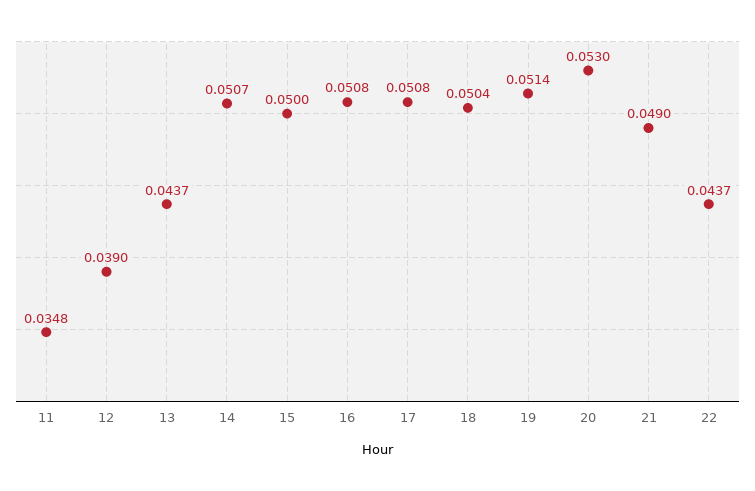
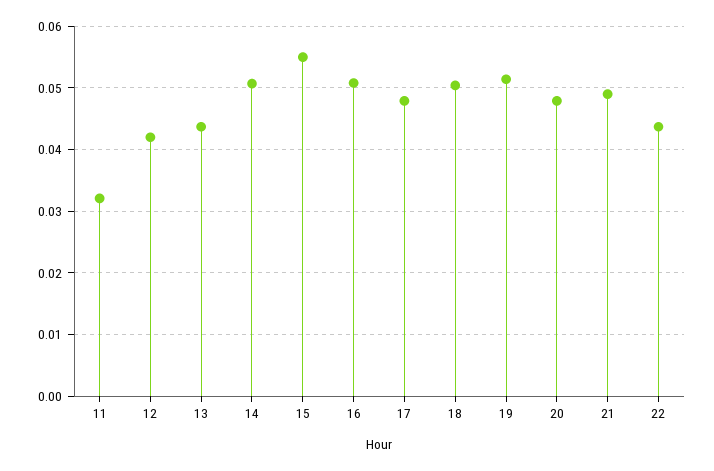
  {
-   "11": 0.0348,
+   "11": 0.032,
-   "12": 0.039,
+   "12": 0.042,
    "13": 0.0437,
    "14": 0.0507,
-   "15": 0.05,
+   "15": 0.055,
    "16": 0.0508,
-   "17": 0.0508,
+   "17": 0.048,
    "18": 0.0504,
    "19": 0.0514,
-   "20": 0.053,
+   "20": 0.048,
    "21": 0.049,
    "22": 0.0437
  }

